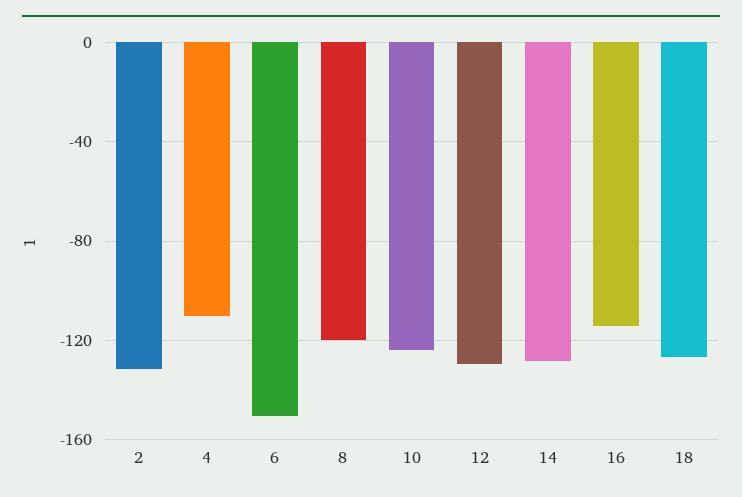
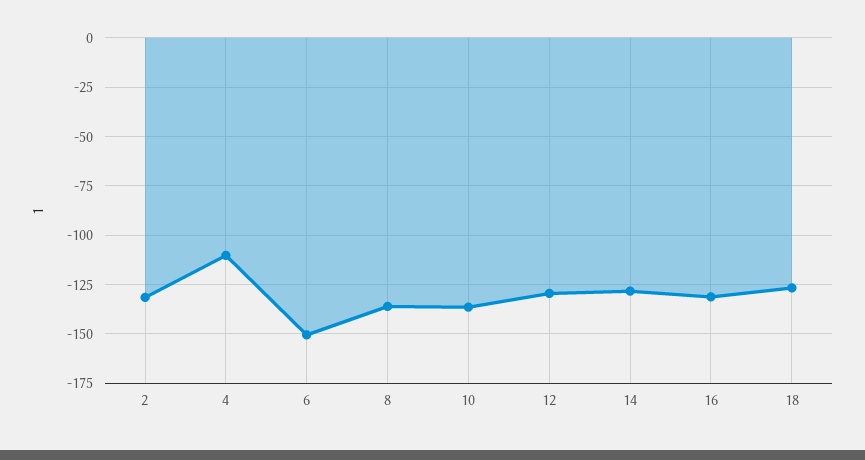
  {
    "2": -130,
    "4": -110,
    "6": -150,
-   "8": -120,
+   "8": -135,
-   "10": -125,
+   "10": -135,
    "12": -130,
    "14": -130,
-   "16": -115,
+   "16": -130,
    "18": -125
  }

